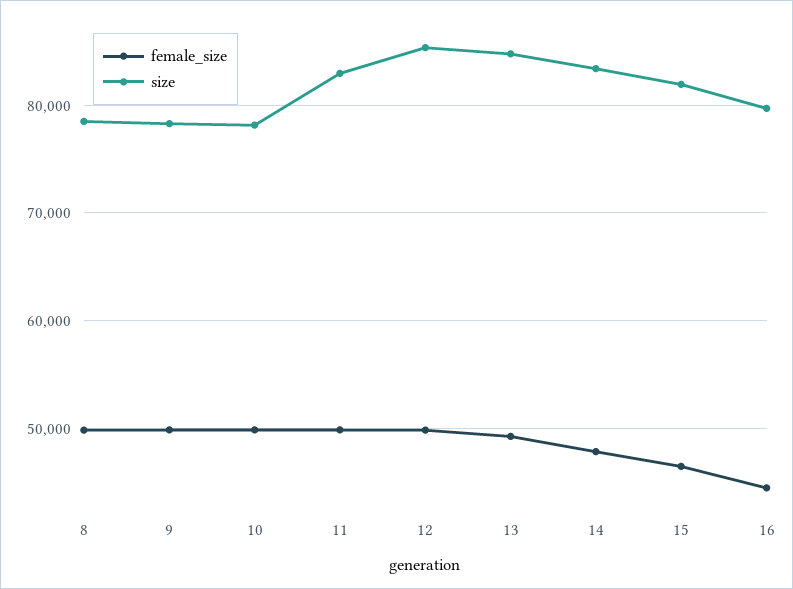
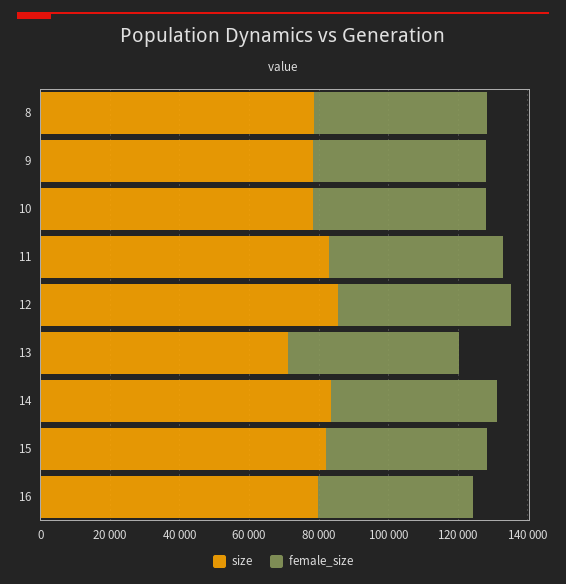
  {
    "female_size": {
      "8": 50000,
      "9": 50000,
      "10": 50000,
      "11": 50000,
      "12": 50000,
      "13": 49000,
      "14": 48000,
      "15": 46000,
      "16": 44000
    },
    "size": {
      "8": 78000,
      "9": 78000,
      "10": 78000,
      "11": 83000,
      "12": 85000,
-     "13": 85000,
+     "13": 70000,
      "14": 83000,
      "15": 82000,
      "16": 80000
    }
  }

